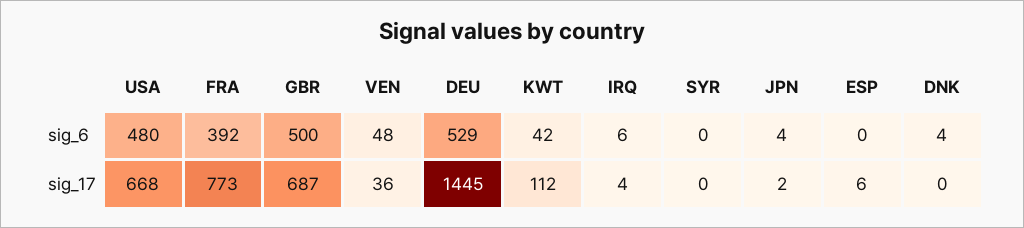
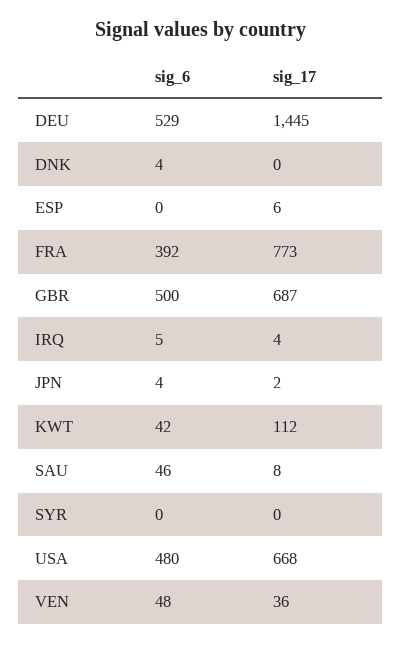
  {
    "USA": {
      "sig_6": 480,
      "sig_17": 668
    },
    "FRA": {
      "sig_6": 392,
      "sig_17": 773
    },
    "GBR": {
      "sig_6": 500,
      "sig_17": 687
    },
    "VEN": {
      "sig_6": 48,
      "sig_17": 36
    },
    "DEU": {
      "sig_6": 529,
      "sig_17": 1445
    },
    "KWT": {
      "sig_6": 42,
      "sig_17": 112
    },
    "IRQ": {
-     "sig_6": 6,
+     "sig_6": 5,
      "sig_17": 4
    },
    "SYR": {
      "sig_6": 0,
      "sig_17": 0
    },
    "JPN": {
      "sig_6": 4,
      "sig_17": 2
    },
    "ESP": {
      "sig_6": 0,
      "sig_17": 6
    },
    "DNK": {
      "sig_6": 4,
      "sig_17": 0
-   }
+   },
+   "SAU": {
+     "sig_6": 46,
+     "sig_17": 8
+   }
  }

